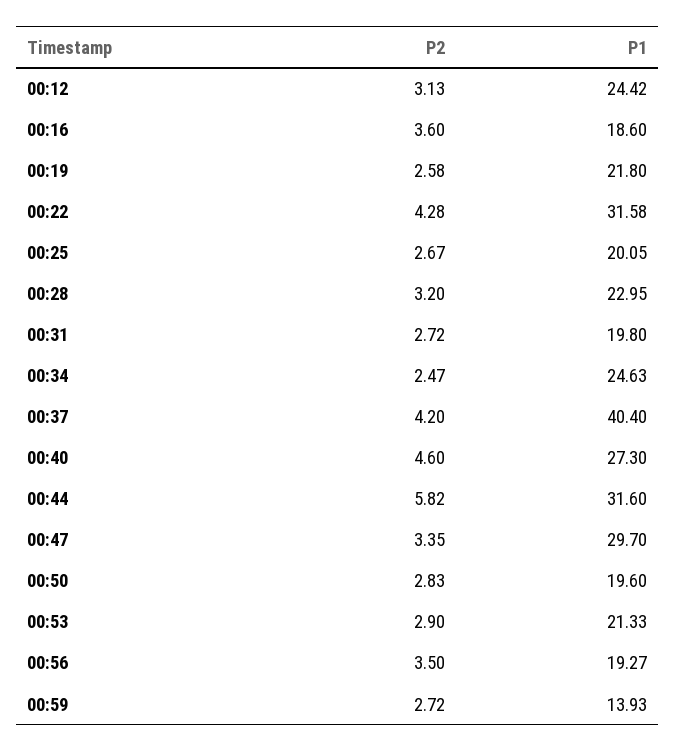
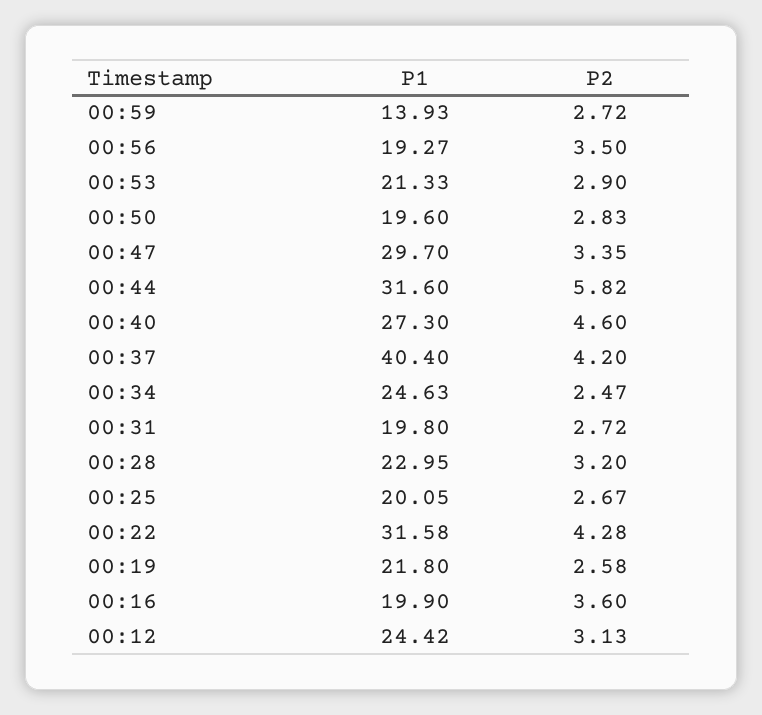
  {
    "P2": {
      "00:12": 3.13,
      "00:16": 3.6,
      "00:19": 2.58,
      "00:22": 4.28,
      "00:25": 2.67,
      "00:28": 3.2,
      "00:31": 2.72,
      "00:34": 2.47,
      "00:37": 4.2,
      "00:40": 4.6,
      "00:44": 5.82,
      "00:47": 3.35,
      "00:50": 2.83,
      "00:53": 2.9,
      "00:56": 3.5,
      "00:59": 2.72
    },
    "P1": {
      "00:12": 24.42,
-     "00:16": 18.6,
+     "00:16": 19.9,
      "00:19": 21.8,
      "00:22": 31.58,
      "00:25": 20.05,
      "00:28": 22.95,
      "00:31": 19.8,
      "00:34": 24.63,
      "00:37": 40.4,
      "00:40": 27.3,
      "00:44": 31.6,
      "00:47": 29.7,
      "00:50": 19.6,
      "00:53": 21.33,
      "00:56": 19.27,
      "00:59": 13.93
    }
  }

